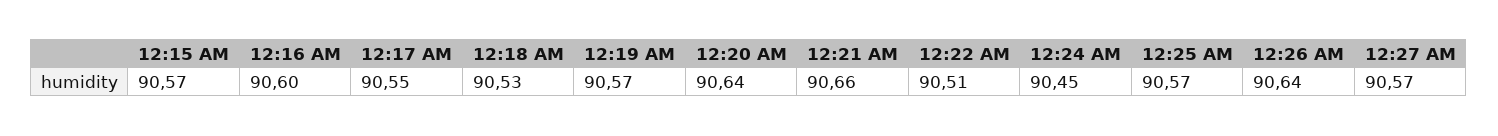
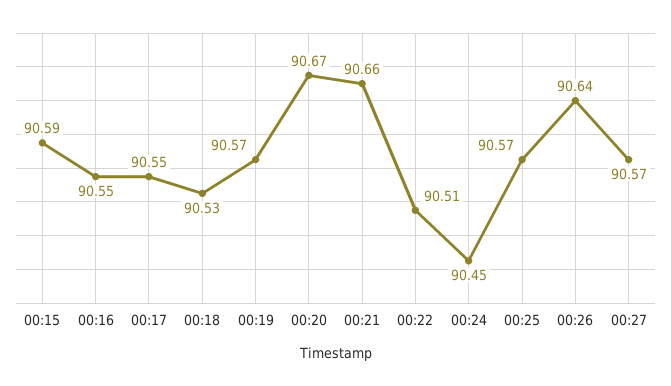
  {
-   "12:15 AM": 90.57,
+   "12:15 AM": 90.59,
-   "12:16 AM": 90.6,
+   "12:16 AM": 90.55,
    "12:17 AM": 90.55,
    "12:18 AM": 90.53,
    "12:19 AM": 90.57,
-   "12:20 AM": 90.64,
+   "12:20 AM": 90.67,
    "12:21 AM": 90.66,
    "12:22 AM": 90.51,
    "12:24 AM": 90.45,
    "12:25 AM": 90.57,
    "12:26 AM": 90.64,
    "12:27 AM": 90.57
  }

